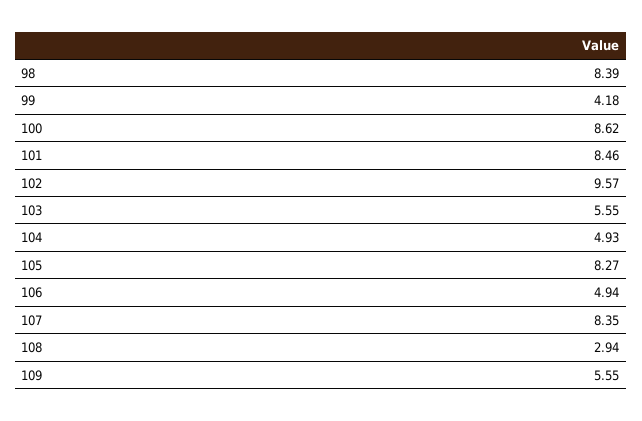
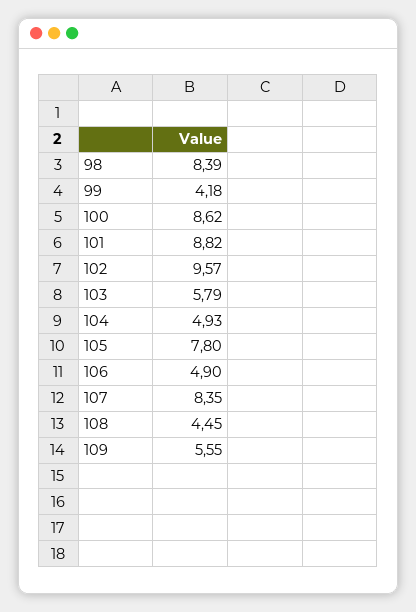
  {
    "98": 8.39,
    "99": 4.18,
    "100": 8.62,
-   "101": 8.46,
+   "101": 8.82,
    "102": 9.57,
-   "103": 5.55,
+   "103": 5.79,
    "104": 4.93,
-   "105": 8.27,
+   "105": 7.8,
-   "106": 4.94,
+   "106": 4.9,
    "107": 8.35,
-   "108": 2.94,
+   "108": 4.45,
    "109": 5.55
  }

